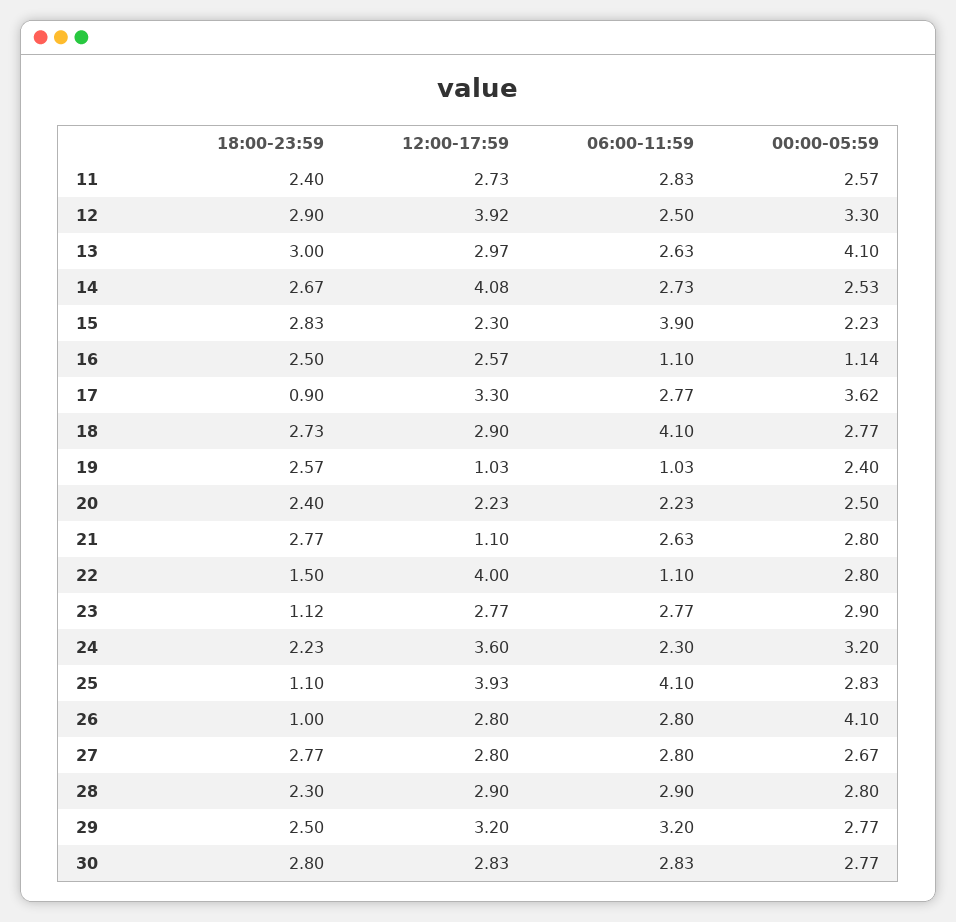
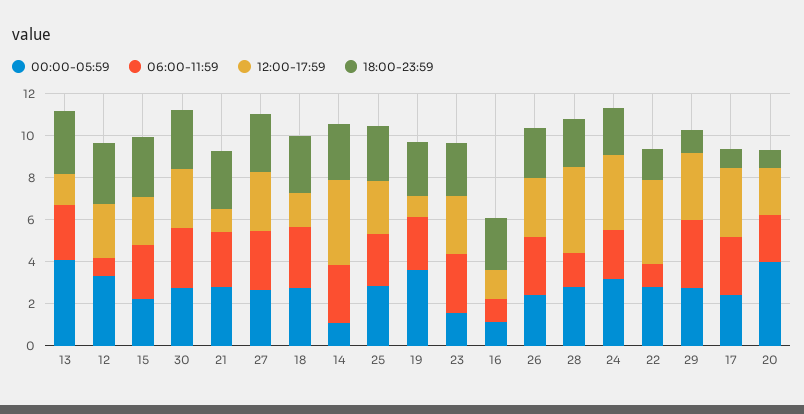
  {
    "18:00-23:59": {
-     "11": 2.4,
      "12": 2.9,
      "13": 3,
      "14": 2.67,
      "15": 2.83,
      "16": 2.5,
      "17": 0.9,
      "18": 2.73,
      "19": 2.57,
-     "20": 2.4,
+     "20": 1,
      "21": 2.77,
      "22": 1.5,
-     "23": 1.12,
+     "23": 2.5,
      "24": 2.23,
-     "25": 1.1,
+     "25": 2.5,
-     "26": 1,
+     "26": 2.5,
      "27": 2.77,
      "28": 2.3,
-     "29": 2.5,
+     "29": 1,
      "30": 2.8
    },
    "12:00-17:59": {
-     "11": 2.73,
-     "12": 3.92,
+     "12": 2.5,
-     "13": 2.97,
+     "13": 1.5,
      "14": 4.08,
      "15": 2.3,
-     "16": 2.57,
+     "16": 1.5,
      "17": 3.3,
-     "18": 2.9,
+     "18": 1.5,
      "19": 1.03,
      "20": 2.23,
      "21": 1.1,
      "22": 4,
      "23": 2.77,
      "24": 3.6,
-     "25": 3.93,
+     "25": 2.5,
      "26": 2.8,
      "27": 2.8,
-     "28": 2.9,
+     "28": 4,
      "29": 3.2,
      "30": 2.83
    },
    "06:00-11:59": {
-     "11": 2.83,
-     "12": 2.5,
+     "12": 1,
      "13": 2.63,
      "14": 2.73,
-     "15": 3.9,
+     "15": 2.5,
      "16": 1.1,
      "17": 2.77,
-     "18": 4.1,
+     "18": 3,
-     "19": 1.03,
+     "19": 2.5,
      "20": 2.23,
      "21": 2.63,
      "22": 1.1,
      "23": 2.77,
      "24": 2.3,
-     "25": 4.1,
+     "25": 2.5,
      "26": 2.8,
      "27": 2.8,
-     "28": 2.9,
+     "28": 1.5,
      "29": 3.2,
      "30": 2.83
    },
    "00:00-05:59": {
-     "11": 2.57,
      "12": 3.3,
      "13": 4.1,
-     "14": 2.53,
+     "14": 1,
      "15": 2.23,
      "16": 1.14,
-     "17": 3.62,
+     "17": 2.5,
      "18": 2.77,
-     "19": 2.4,
+     "19": 3.5,
-     "20": 2.5,
+     "20": 4,
      "21": 2.8,
      "22": 2.8,
-     "23": 2.9,
+     "23": 1.5,
      "24": 3.2,
      "25": 2.83,
-     "26": 4.1,
+     "26": 2.5,
      "27": 2.67,
      "28": 2.8,
      "29": 2.77,
      "30": 2.77
    }
  }

